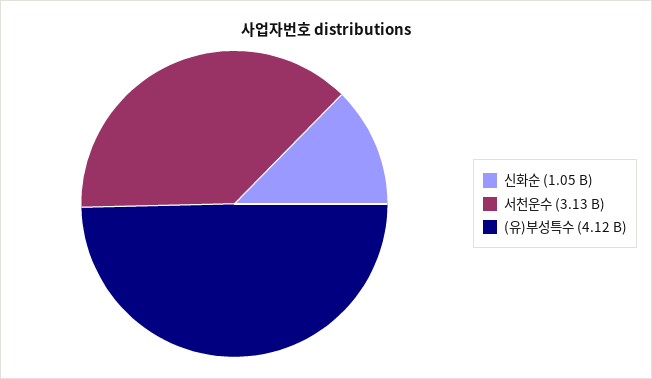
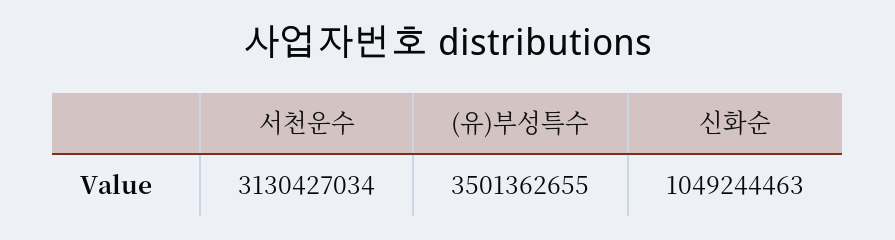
  {
    "신화순": 1049244463,
    "서천운수": 3130427034,
-   "(유)부성특수": 4120000000
+   "(유)부성특수": 3501362655
  }

